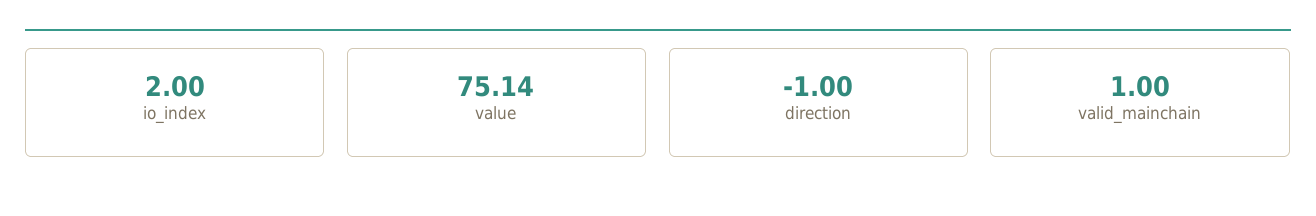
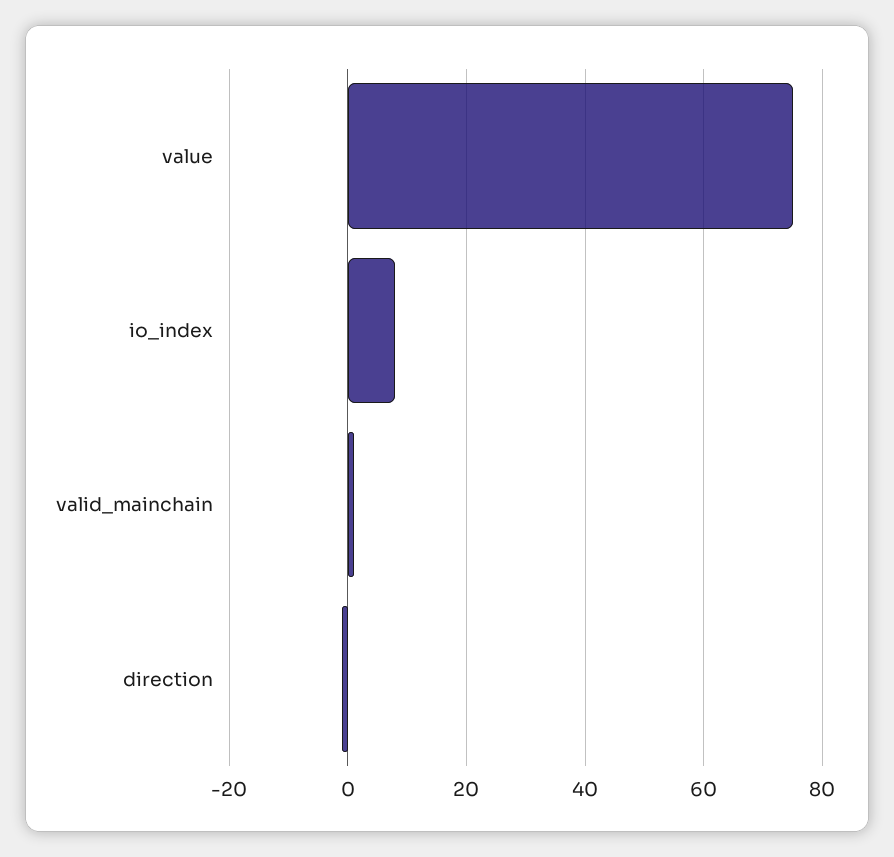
  {
-   "io_index": 2,
+   "io_index": 8,
    "value": 75.14,
    "direction": -1,
    "valid_mainchain": 1
  }

